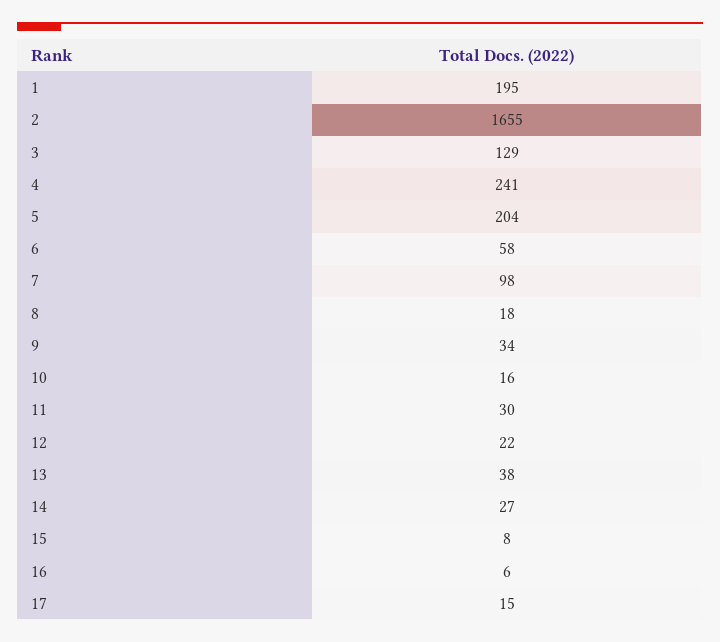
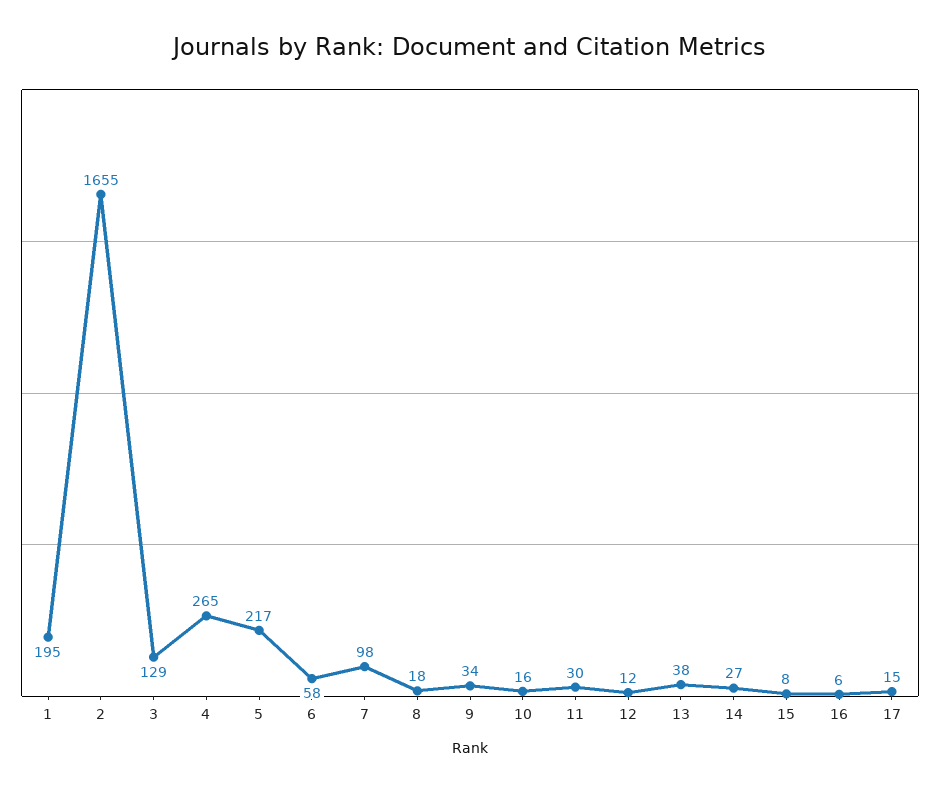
  {
    "1": 195,
    "2": 1655,
    "3": 129,
-   "4": 241,
+   "4": 265,
-   "5": 204,
+   "5": 217,
    "6": 58,
    "7": 98,
    "8": 18,
    "9": 34,
    "10": 16,
    "11": 30,
-   "12": 22,
+   "12": 12,
    "13": 38,
    "14": 27,
    "15": 8,
    "16": 6,
    "17": 15
  }

